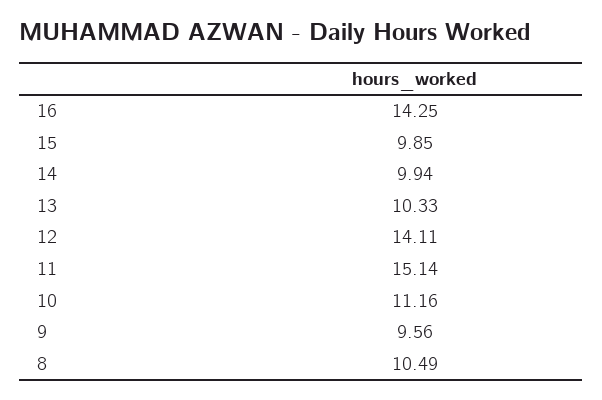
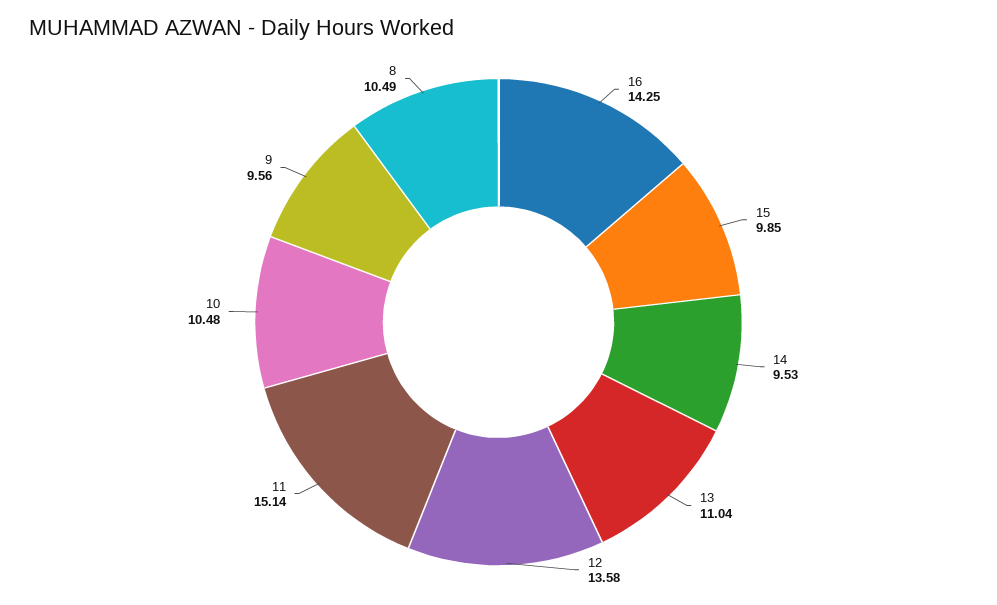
  {
    "16": 14.25,
    "15": 9.85,
-   "14": 9.94,
+   "14": 9.53,
-   "13": 10.33,
+   "13": 11.04,
-   "12": 14.11,
+   "12": 13.58,
    "11": 15.14,
-   "10": 11.16,
+   "10": 10.48,
    "9": 9.56,
    "8": 10.49
  }

